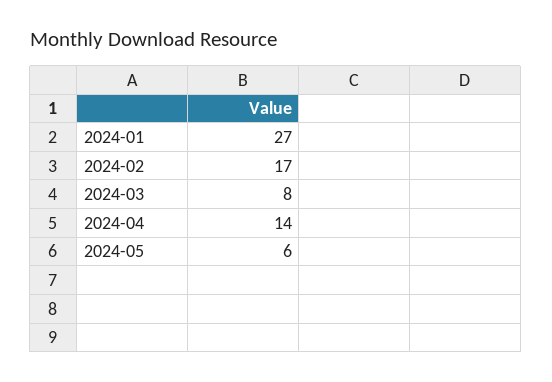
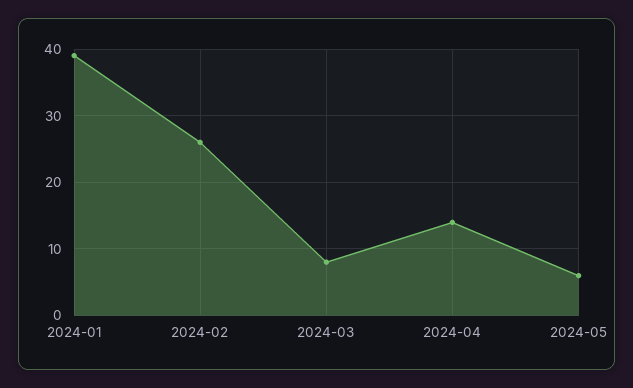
  {
-   "2024-01": 27,
+   "2024-01": 39,
-   "2024-02": 17,
+   "2024-02": 26,
    "2024-03": 8,
    "2024-04": 14,
    "2024-05": 6
  }

